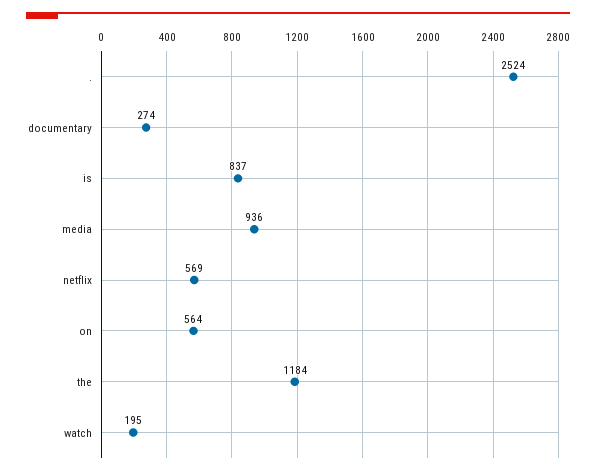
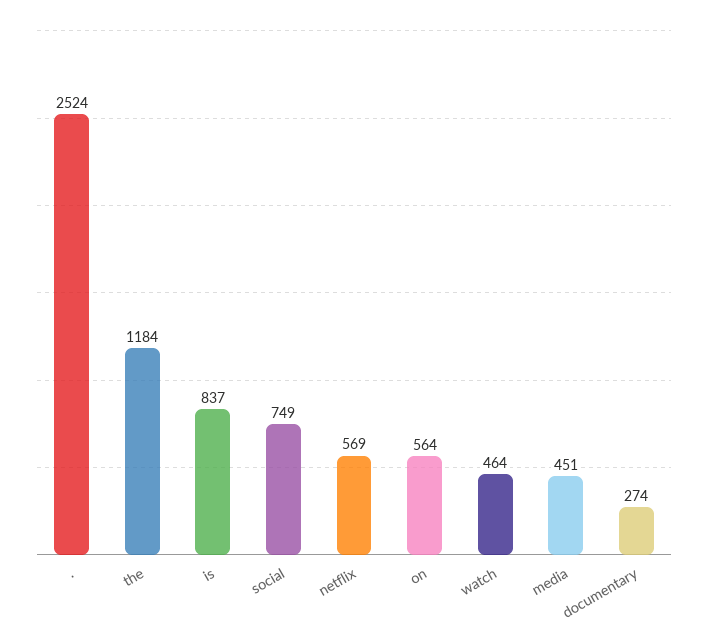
  {
    ".": 2524,
    "documentary": 274,
    "is": 837,
-   "media": 936,
+   "media": 451,
    "netflix": 569,
    "on": 564,
    "the": 1184,
-   "watch": 195
+   "watch": 464,
+   "social": 749
  }

